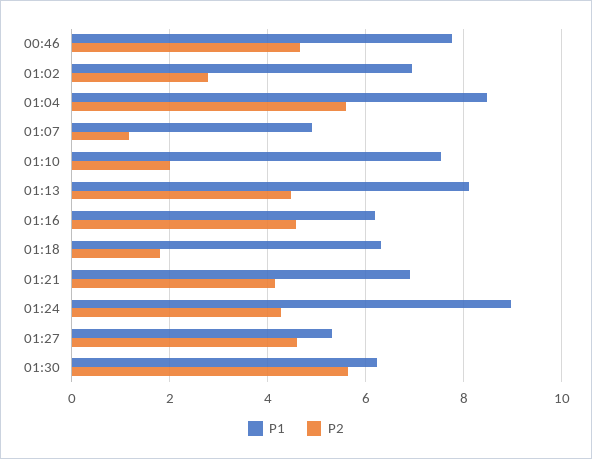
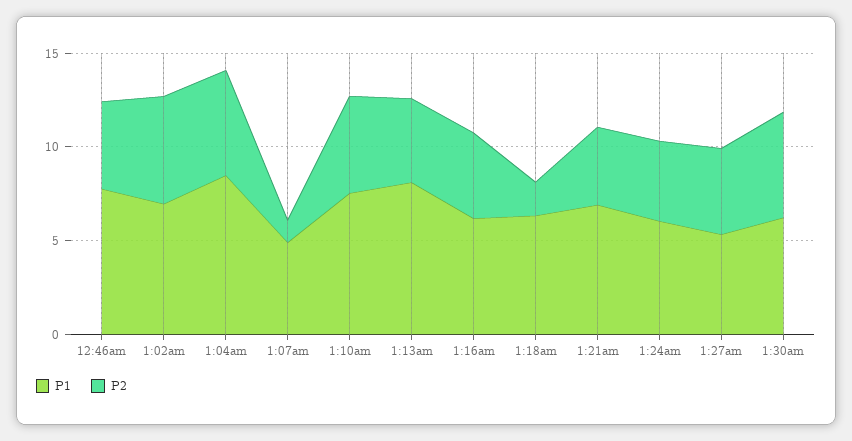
  {
    "P1": {
      "00:46": 7.8,
      "01:02": 7,
      "01:04": 8.4,
      "01:07": 5,
      "01:10": 7.6,
      "01:13": 8.2,
      "01:16": 6.2,
      "01:18": 6.4,
      "01:21": 7,
-     "01:24": 9,
+     "01:24": 6,
      "01:27": 5.4,
      "01:30": 6.2
    },
    "P2": {
      "00:46": 4.6,
-     "01:02": 2.8,
+     "01:02": 6,
      "01:04": 5.6,
      "01:07": 1.2,
-     "01:10": 2,
+     "01:10": 5,
      "01:13": 4.4,
      "01:16": 4.6,
      "01:18": 1.8,
      "01:21": 4.2,
      "01:24": 4.2,
      "01:27": 4.6,
      "01:30": 5.6
    }
  }

